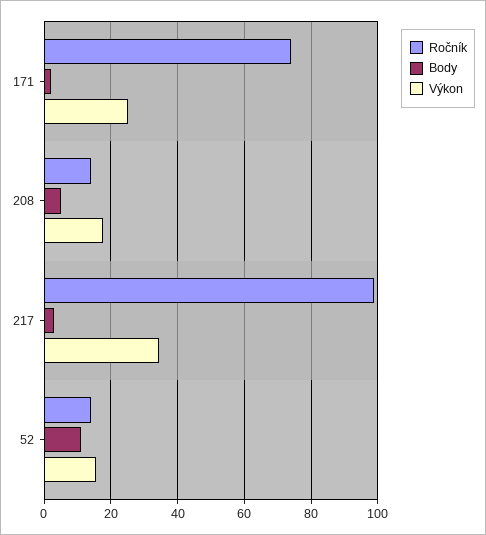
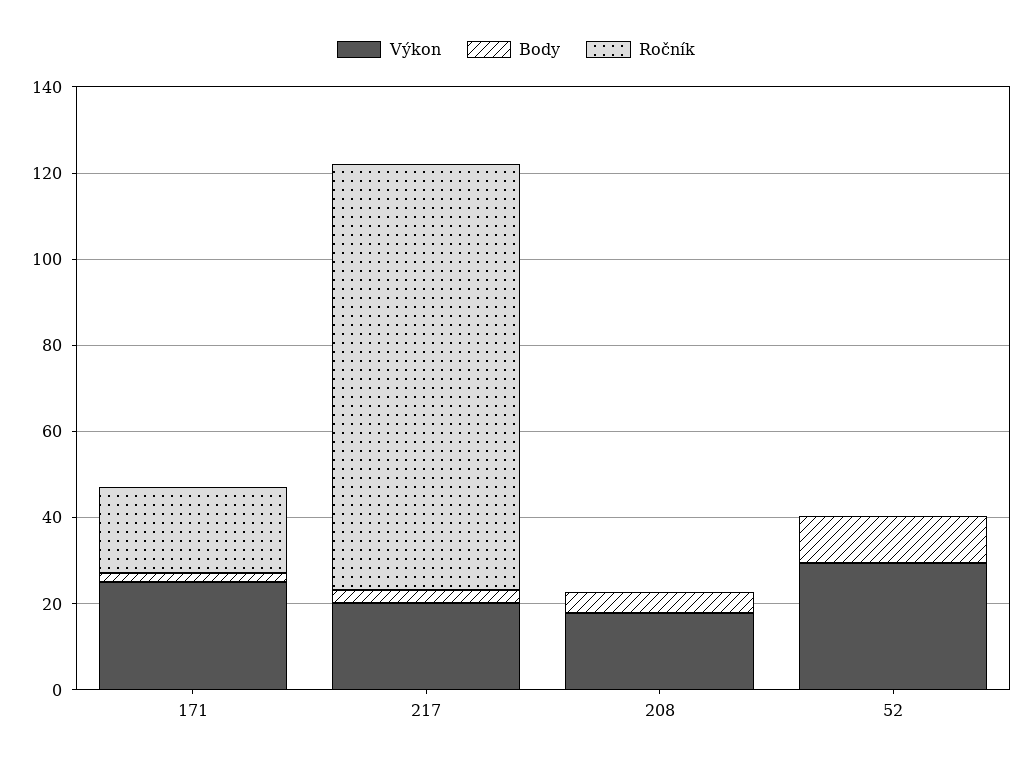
  {
    "Ročník": {
-     "171": 74,
+     "171": 20,
-     "208": 14,
+     "208": 0,
      "217": 100,
-     "52": 14
+     "52": 0
    },
    "Body": {
      "171": 2,
      "208": 6,
      "217": 4,
      "52": 12
    },
    "Výkon": {
      "171": 26,
      "208": 18,
-     "217": 34,
+     "217": 20,
-     "52": 16
+     "52": 30
    }
  }

